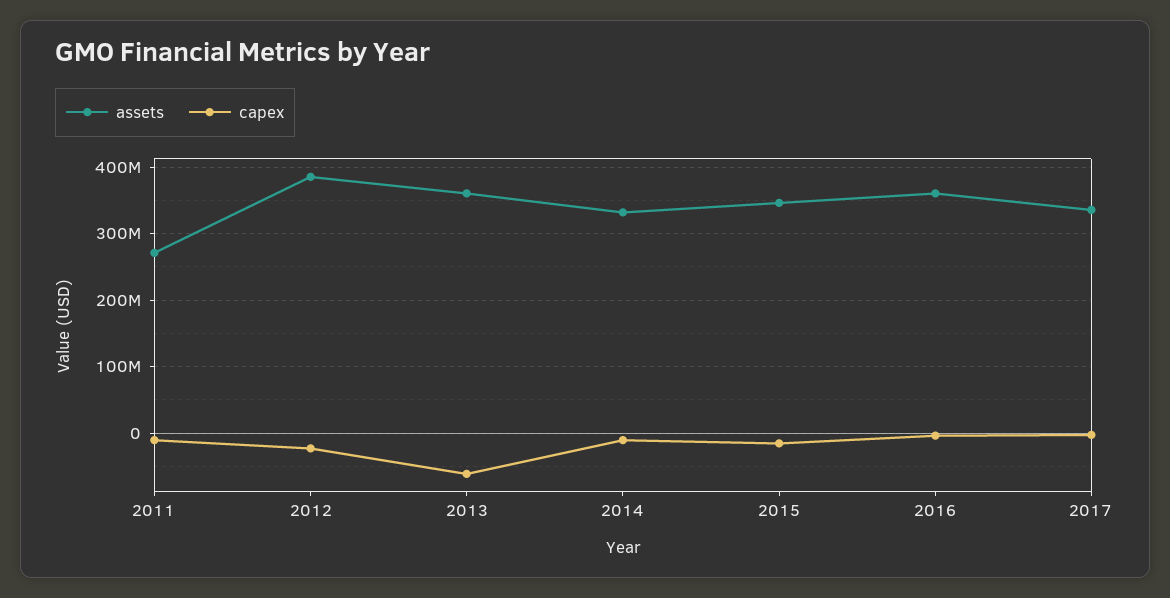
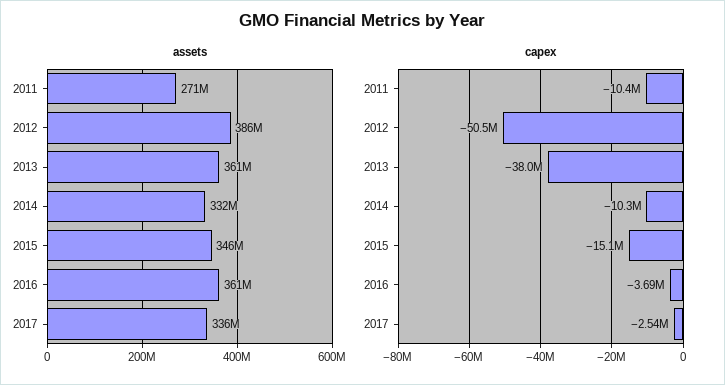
  {
    "assets": {
      "2011": 271000000,
      "2012": 386000000,
      "2013": 361000000,
      "2014": 332000000,
      "2015": 346000000,
      "2016": 361000000,
      "2017": 336000000
    },
    "capex": {
      "2011": -10400000,
-     "2012": -20000000,
+     "2012": -50500000,
-     "2013": -60000000,
+     "2013": -38000000,
      "2014": -10300000,
      "2015": -15100000,
      "2016": -3690000,
      "2017": -2540000
    }
  }

